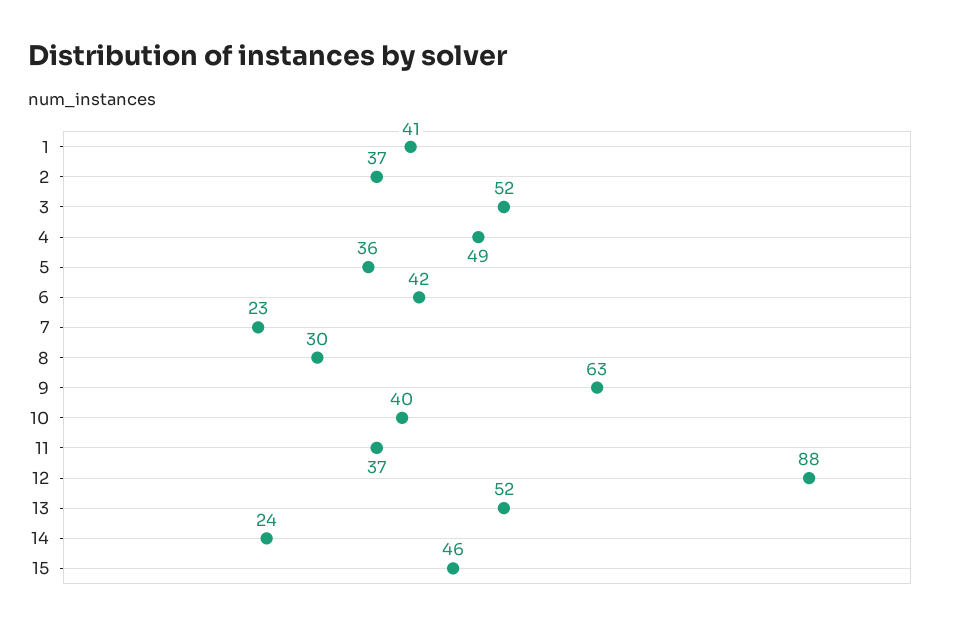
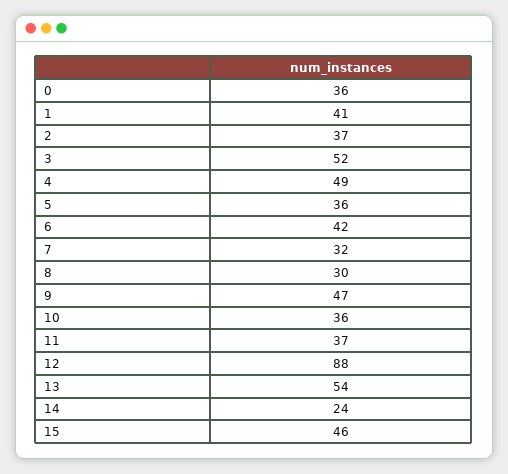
  {
    "1": 41,
    "2": 37,
    "3": 52,
    "4": 49,
    "5": 36,
    "6": 42,
-   "7": 23,
+   "7": 32,
    "8": 30,
-   "9": 63,
+   "9": 47,
-   "10": 40,
+   "10": 36,
    "11": 37,
    "12": 88,
-   "13": 52,
+   "13": 54,
    "14": 24,
-   "15": 46
+   "15": 46,
+   "0": 36
  }

